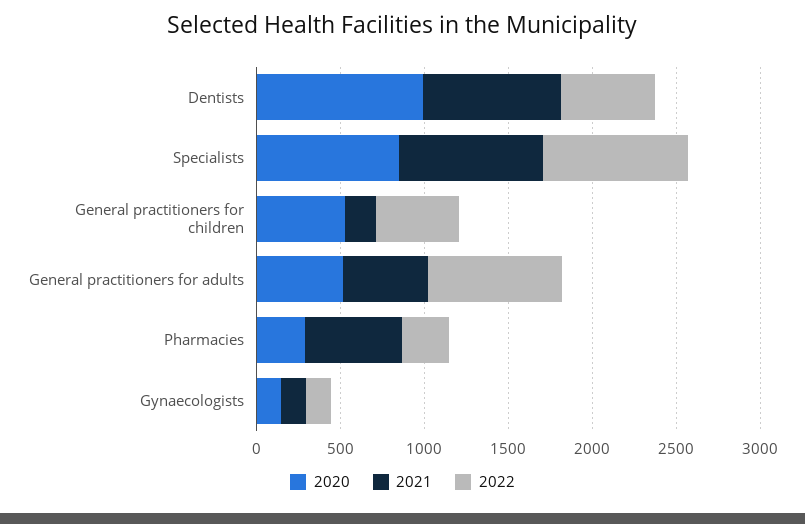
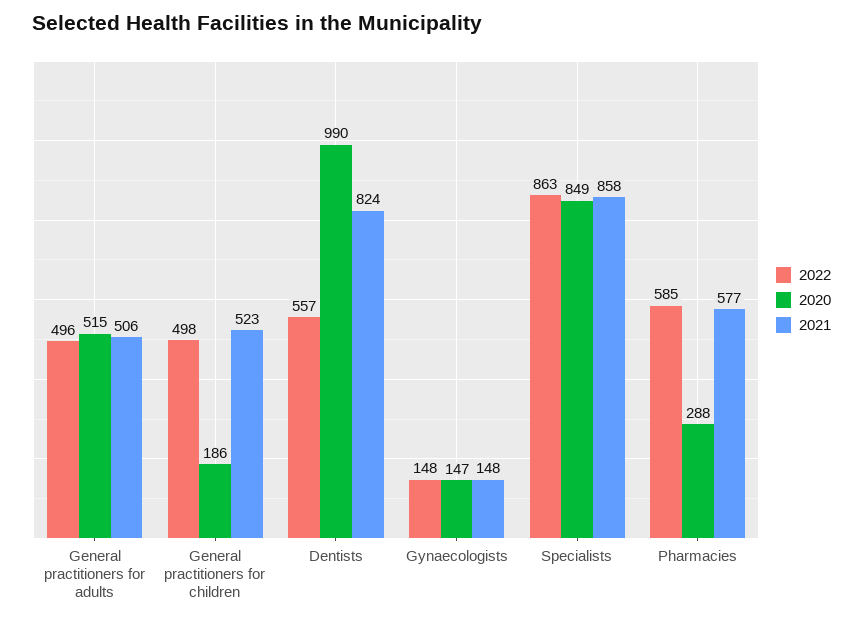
  {
    "2020": {
      "Dentists": 990,
      "Specialists": 849,
-     "General practitioners for children": 500,
+     "General practitioners for children": 186,
      "General practitioners for adults": 515,
      "Pharmacies": 288,
      "Gynaecologists": 147
    },
    "2021": {
      "Dentists": 824,
      "Specialists": 858,
-     "General practitioners for children": 200,
+     "General practitioners for children": 523,
      "General practitioners for adults": 506,
      "Pharmacies": 577,
      "Gynaecologists": 148
    },
    "2022": {
      "Dentists": 557,
      "Specialists": 863,
      "General practitioners for children": 498,
-     "General practitioners for adults": 800,
+     "General practitioners for adults": 496,
-     "Pharmacies": 300,
+     "Pharmacies": 585,
      "Gynaecologists": 148
    }
  }

